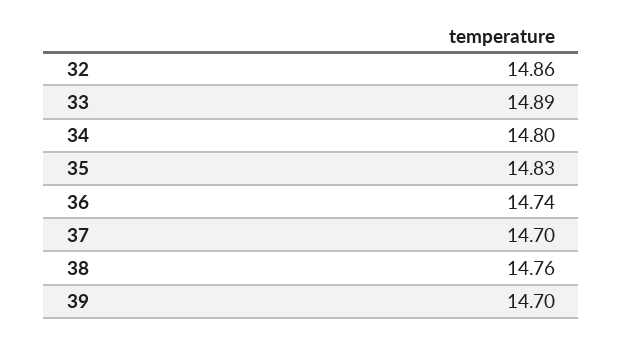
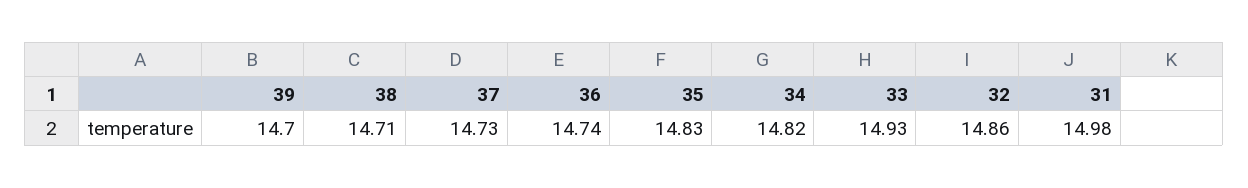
  {
    "32": 14.86,
-   "33": 14.89,
+   "33": 14.93,
-   "34": 14.8,
+   "34": 14.82,
    "35": 14.83,
    "36": 14.74,
-   "37": 14.7,
+   "37": 14.73,
-   "38": 14.76,
+   "38": 14.71,
-   "39": 14.7
+   "39": 14.7,
+   "31": 14.98
  }

